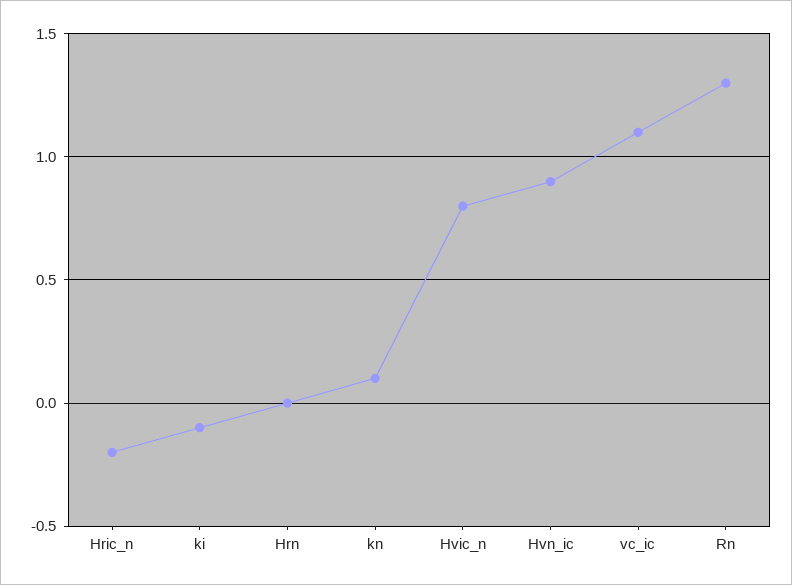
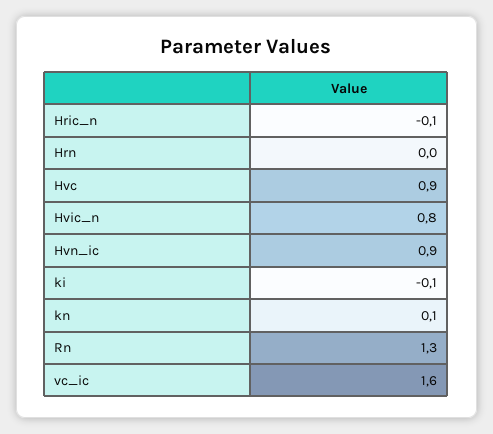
  {
-   "Hric_n": -0.2,
+   "Hric_n": -0.1,
    "ki": -0.1,
    "Hrn": 0,
    "kn": 0.1,
    "Hvic_n": 0.8,
    "Hvn_ic": 0.9,
-   "vc_ic": 1.1,
+   "vc_ic": 1.6,
-   "Rn": 1.3
+   "Rn": 1.3,
+   "Hvc": 0.9
  }

